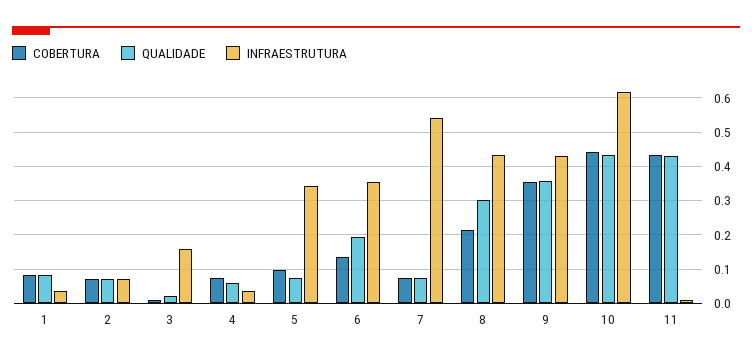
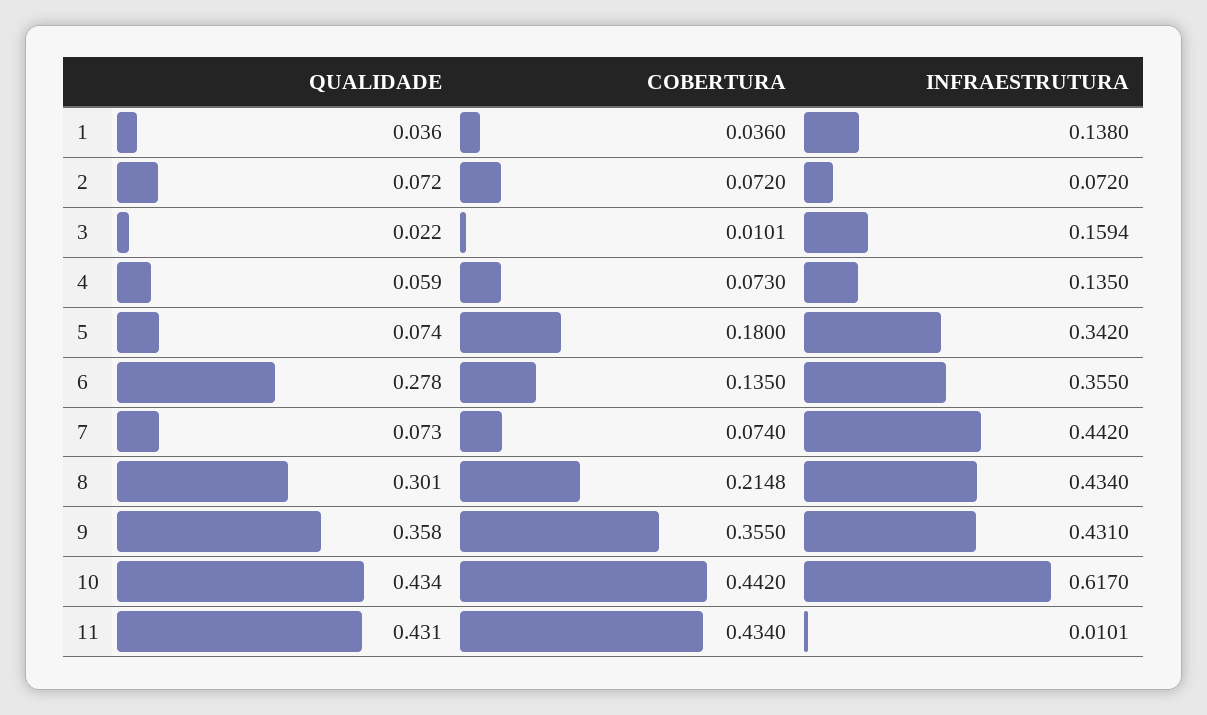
  {
    "COBERTURA": {
-     "1": 0.08,
+     "1": 0.036,
      "2": 0.072,
      "3": 0.0101,
      "4": 0.073,
-     "5": 0.1,
+     "5": 0.18,
      "6": 0.135,
      "7": 0.074,
      "8": 0.2148,
      "9": 0.355,
      "10": 0.442,
      "11": 0.434
    },
    "QUALIDADE": {
-     "1": 0.08,
+     "1": 0.036,
      "2": 0.072,
      "3": 0.022,
      "4": 0.059,
      "5": 0.074,
-     "6": 0.2,
+     "6": 0.278,
      "7": 0.073,
      "8": 0.301,
      "9": 0.358,
      "10": 0.434,
      "11": 0.431
    },
    "INFRAESTRUTURA": {
-     "1": 0.04,
+     "1": 0.138,
      "2": 0.072,
      "3": 0.1594,
-     "4": 0.04,
+     "4": 0.135,
      "5": 0.342,
      "6": 0.355,
-     "7": 0.54,
+     "7": 0.442,
      "8": 0.434,
      "9": 0.431,
      "10": 0.617,
      "11": 0.0101
    }
  }

